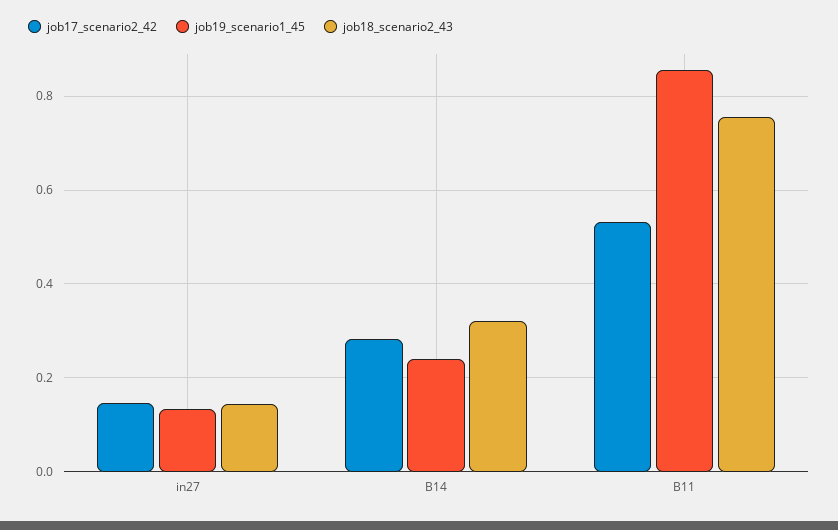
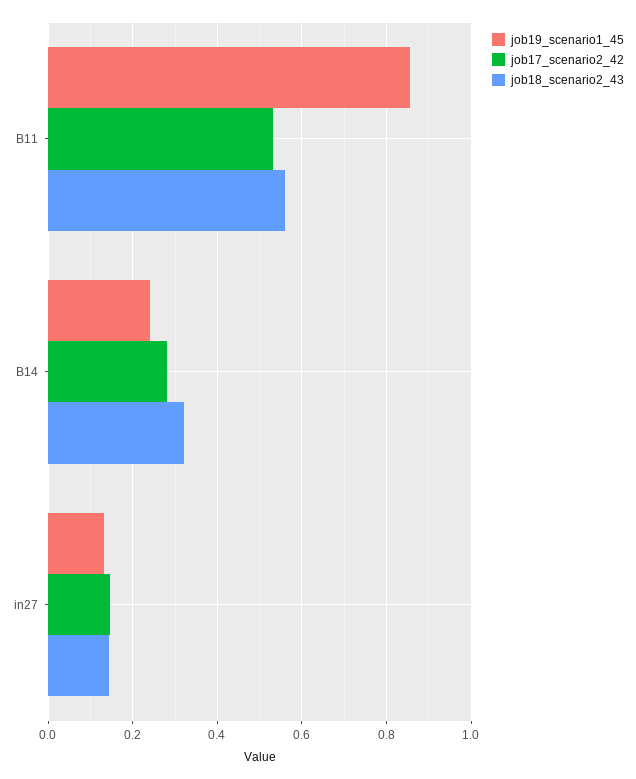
  {
    "job17_scenario2_42": {
      "in27": 0.14,
      "B14": 0.28,
      "B11": 0.54
    },
    "job19_scenario1_45": {
      "in27": 0.14,
      "B14": 0.24,
      "B11": 0.86
    },
    "job18_scenario2_43": {
      "in27": 0.14,
      "B14": 0.32,
-     "B11": 0.76
+     "B11": 0.56
    }
  }

